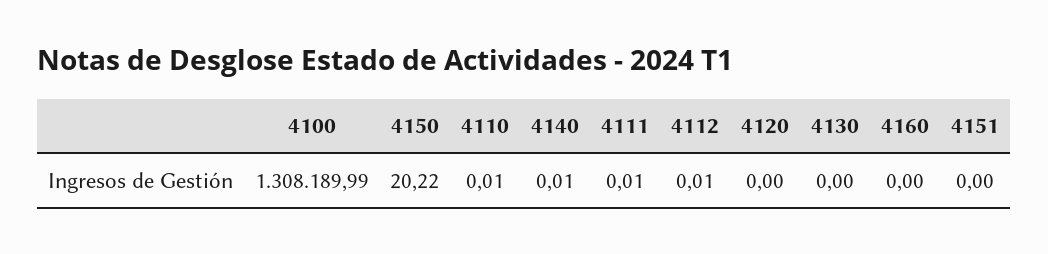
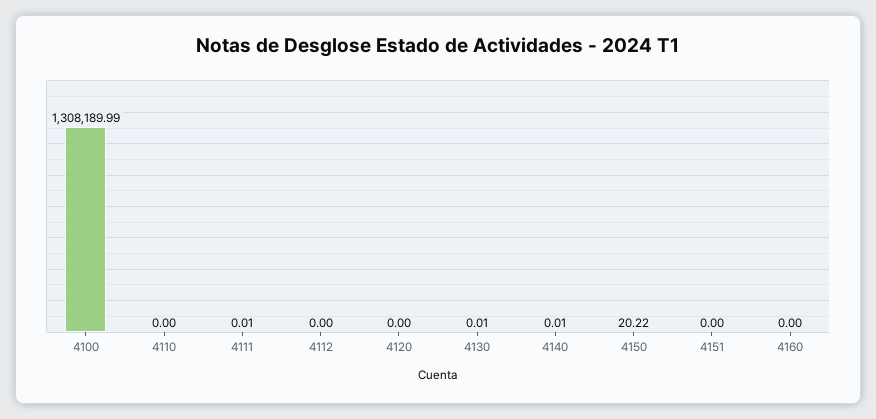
  {
    "4100": 1308189.99,
    "4150": 20.22,
-   "4110": 0.01,
+   "4110": 0,
    "4140": 0.01,
    "4111": 0.01,
-   "4112": 0.01,
+   "4112": 0,
    "4120": 0,
-   "4130": 0,
+   "4130": 0.01,
    "4160": 0,
    "4151": 0
  }

